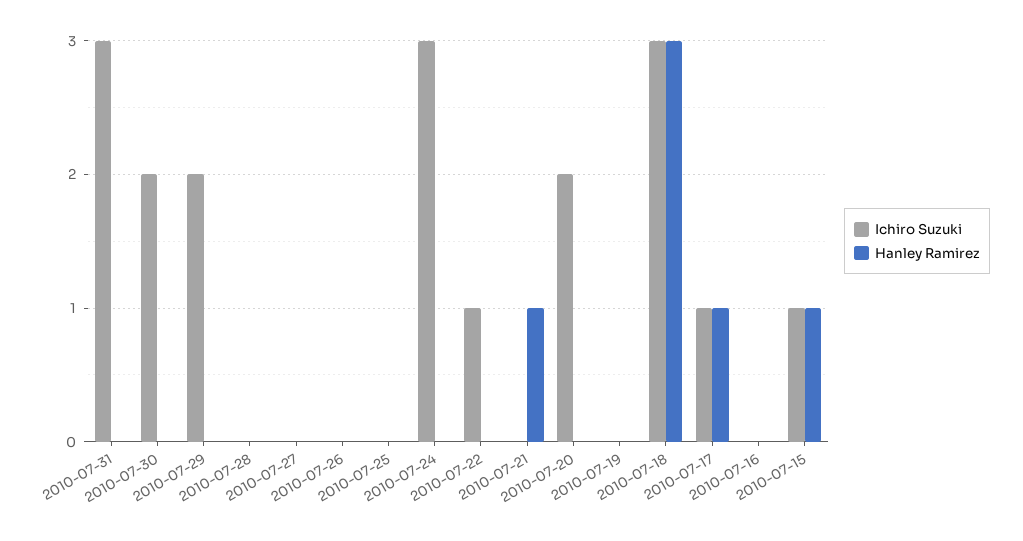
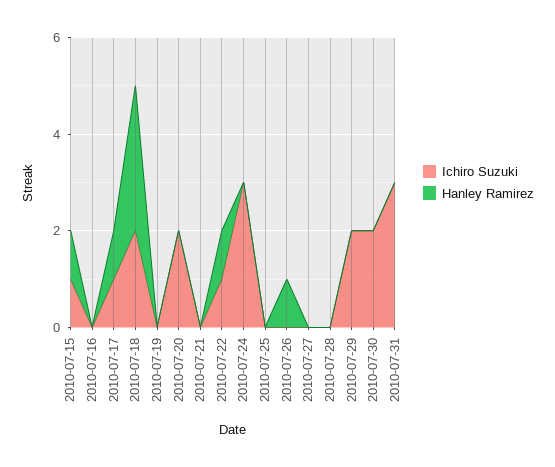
  {
    "Ichiro Suzuki": {
      "2010-07-31": 3,
      "2010-07-30": 2,
      "2010-07-29": 2,
      "2010-07-28": 0,
      "2010-07-27": 0,
      "2010-07-26": 0,
      "2010-07-25": 0,
      "2010-07-24": 3,
      "2010-07-22": 1,
      "2010-07-21": 0,
      "2010-07-20": 2,
      "2010-07-19": 0,
-     "2010-07-18": 3,
+     "2010-07-18": 2,
      "2010-07-17": 1,
      "2010-07-16": 0,
      "2010-07-15": 1
    },
    "Hanley Ramirez": {
      "2010-07-31": 0,
      "2010-07-30": 0,
      "2010-07-29": 0,
      "2010-07-28": 0,
      "2010-07-27": 0,
-     "2010-07-26": 0,
+     "2010-07-26": 1,
      "2010-07-25": 0,
      "2010-07-24": 0,
-     "2010-07-22": 0,
+     "2010-07-22": 1,
-     "2010-07-21": 1,
+     "2010-07-21": 0,
      "2010-07-20": 0,
      "2010-07-19": 0,
      "2010-07-18": 3,
      "2010-07-17": 1,
      "2010-07-16": 0,
      "2010-07-15": 1
    }
  }

